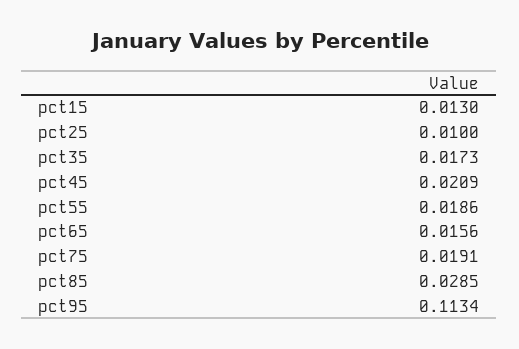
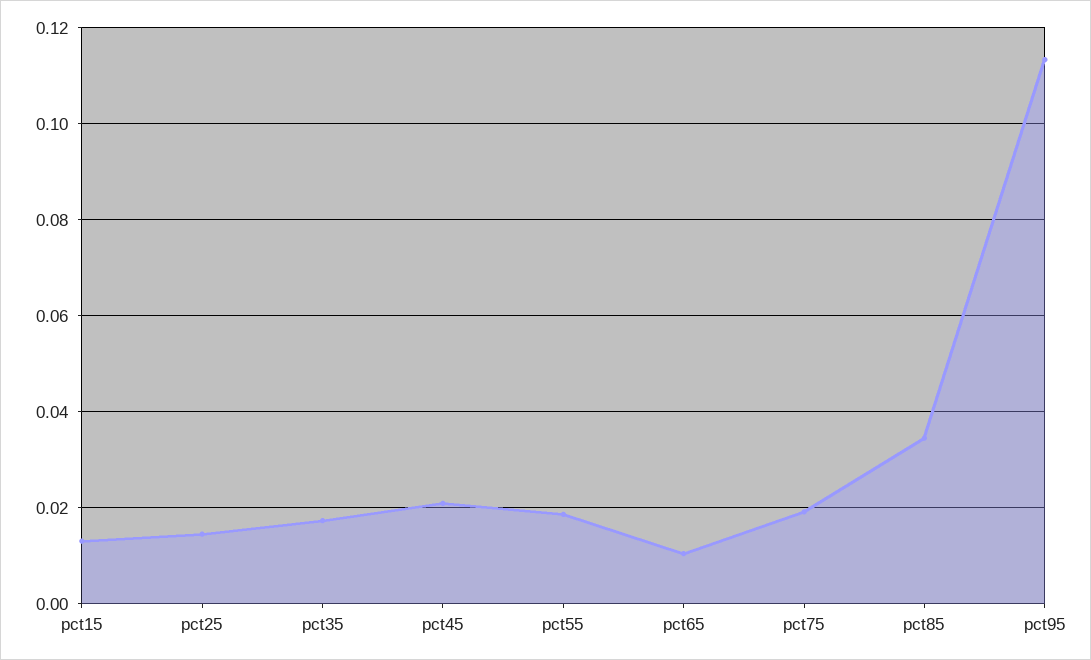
  {
    "pct15": 0.013,
-   "pct25": 0.01,
+   "pct25": 0.014,
    "pct35": 0.0173,
    "pct45": 0.0209,
    "pct55": 0.0186,
-   "pct65": 0.0156,
+   "pct65": 0.01,
    "pct75": 0.0191,
-   "pct85": 0.0285,
+   "pct85": 0.034,
    "pct95": 0.1134
  }

